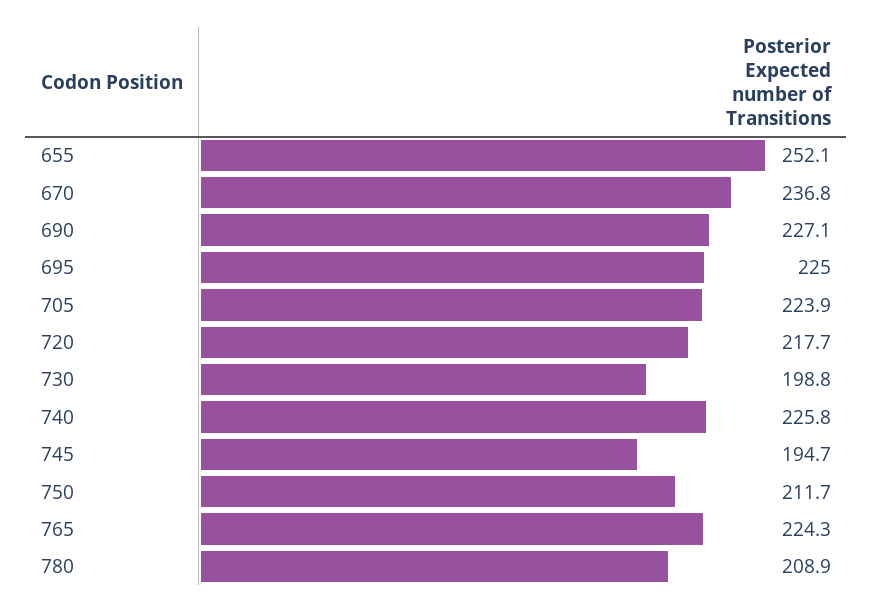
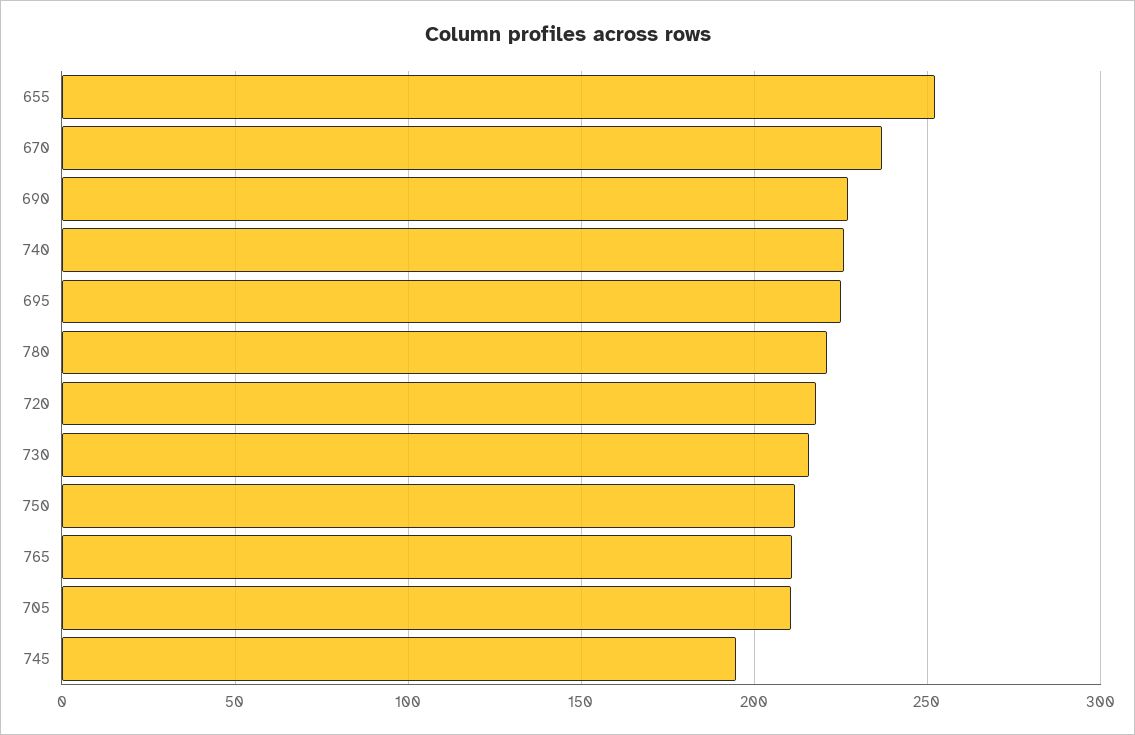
  {
    "655": 252.1,
    "670": 236.8,
    "690": 227.1,
    "695": 225,
-   "705": 223.9,
+   "705": 210,
    "720": 217.7,
-   "730": 198.8,
+   "730": 215,
    "740": 225.8,
    "745": 194.7,
    "750": 211.7,
-   "765": 224.3,
+   "765": 210,
-   "780": 208.9
+   "780": 220
  }

